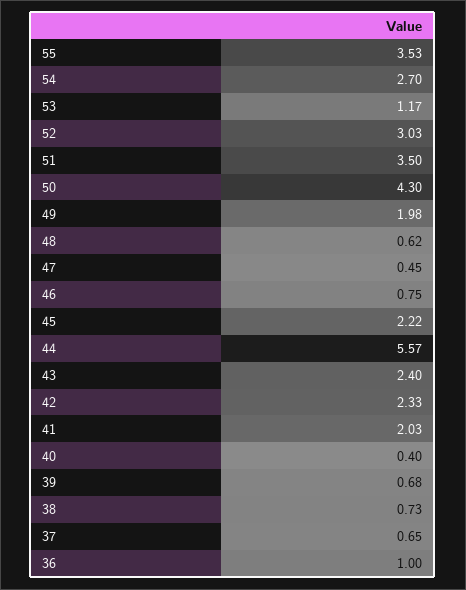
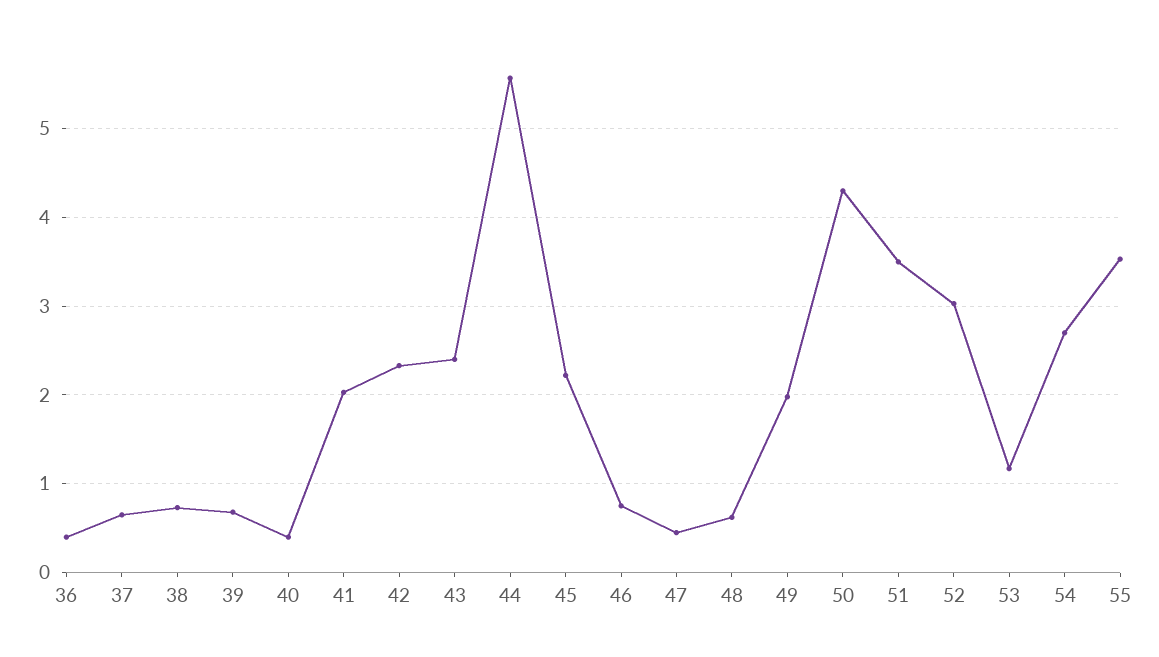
  {
    "55": 3.53,
    "54": 2.7,
    "53": 1.17,
    "52": 3.03,
    "51": 3.5,
    "50": 4.3,
    "49": 1.98,
    "48": 0.62,
    "47": 0.45,
    "46": 0.75,
    "45": 2.22,
    "44": 5.57,
    "43": 2.4,
    "42": 2.33,
    "41": 2.03,
    "40": 0.4,
    "39": 0.68,
    "38": 0.73,
    "37": 0.65,
-   "36": 1
+   "36": 0.4
  }

